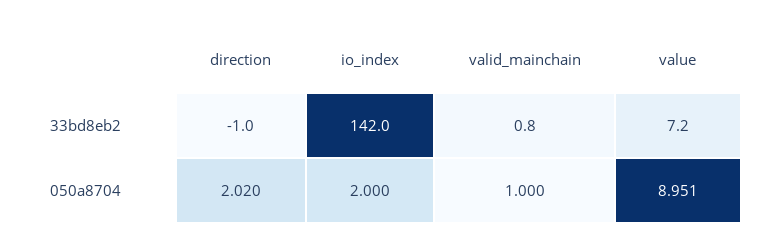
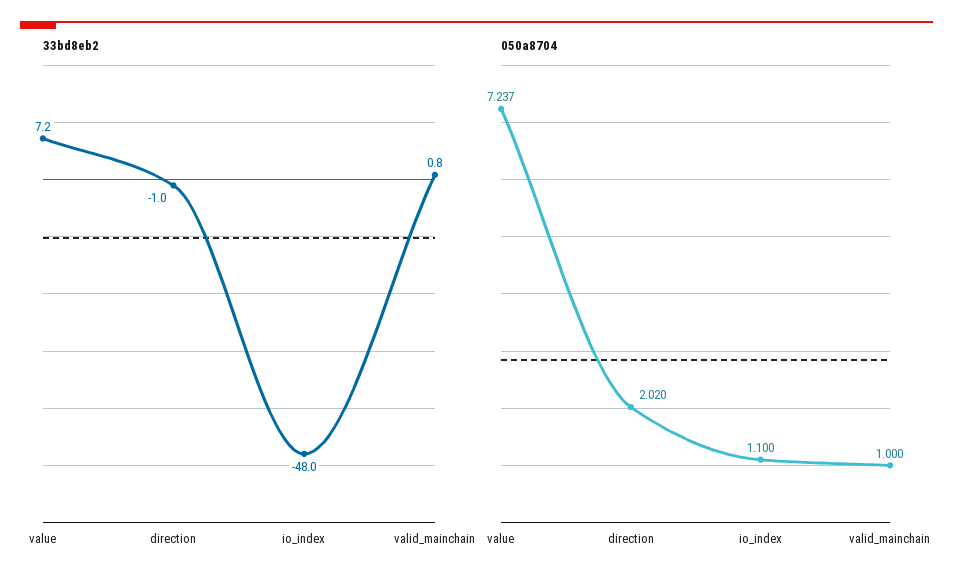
  {
    "33bd8eb2": {
      "direction": -1,
-     "io_index": 142,
+     "io_index": -48,
      "valid_mainchain": 0.8,
      "value": 7.2
    },
    "050a8704": {
      "direction": 2.02,
-     "io_index": 2,
+     "io_index": 1.1,
      "valid_mainchain": 1,
-     "value": 8.951
+     "value": 7.237
    }
  }

